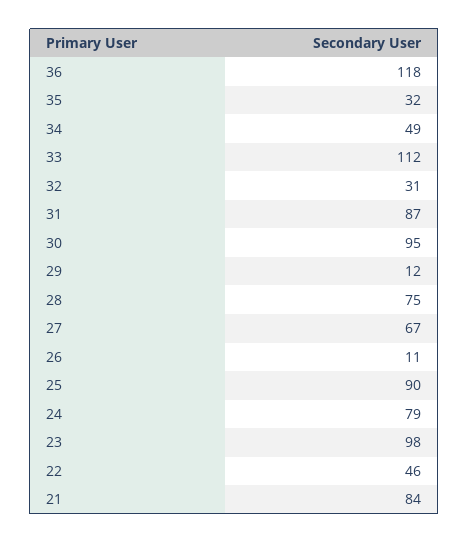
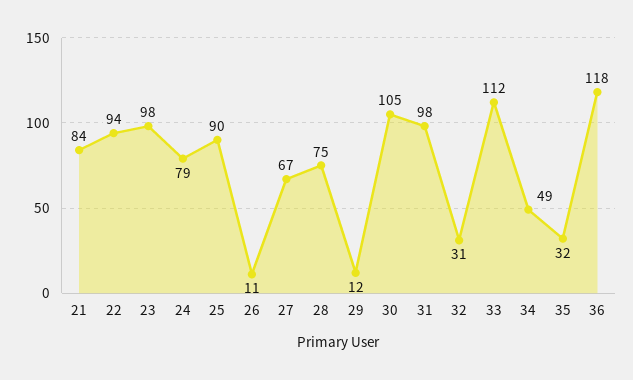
  {
    "36": 118,
    "35": 32,
    "34": 49,
    "33": 112,
    "32": 31,
-   "31": 87,
+   "31": 98,
-   "30": 95,
+   "30": 105,
    "29": 12,
    "28": 75,
    "27": 67,
    "26": 11,
    "25": 90,
    "24": 79,
    "23": 98,
-   "22": 46,
+   "22": 94,
    "21": 84
  }

